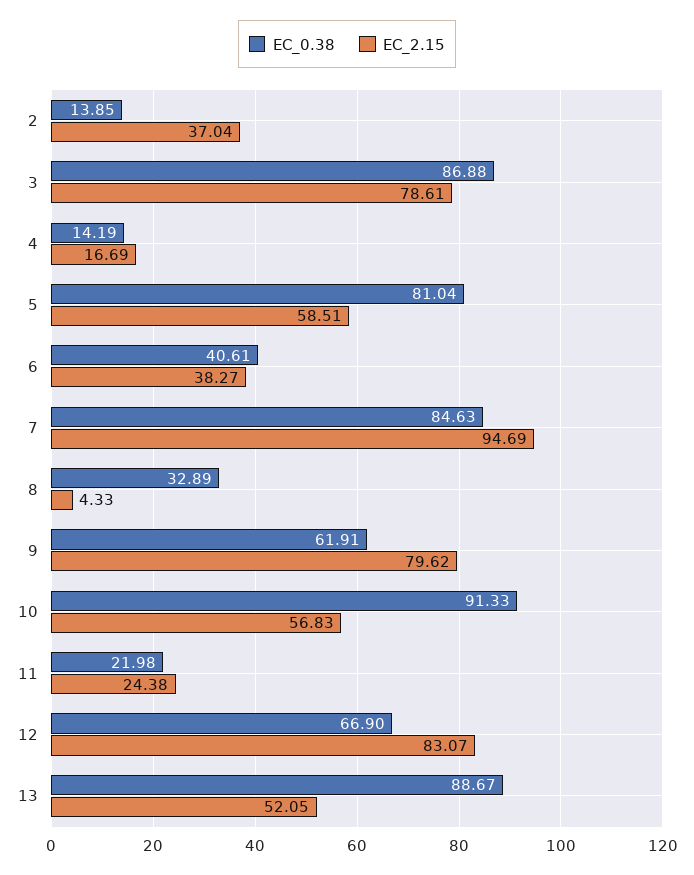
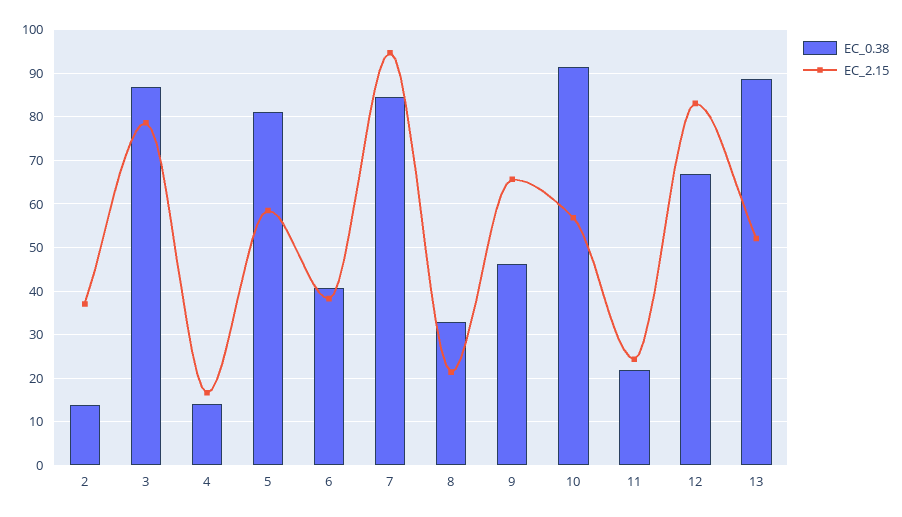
  {
    "EC_0.38": {
      "2": 13.85,
      "3": 86.88,
      "4": 14.19,
      "5": 81.04,
      "6": 40.61,
      "7": 84.63,
      "8": 32.89,
-     "9": 61.91,
+     "9": 46,
      "10": 91.33,
      "11": 21.98,
      "12": 66.9,
      "13": 88.67
    },
    "EC_2.15": {
      "2": 37.04,
      "3": 78.61,
      "4": 16.69,
      "5": 58.51,
      "6": 38.27,
      "7": 94.69,
-     "8": 4.33,
+     "8": 22,
-     "9": 79.62,
+     "9": 66,
      "10": 56.83,
      "11": 24.38,
      "12": 83.07,
      "13": 52.05
    }
  }

